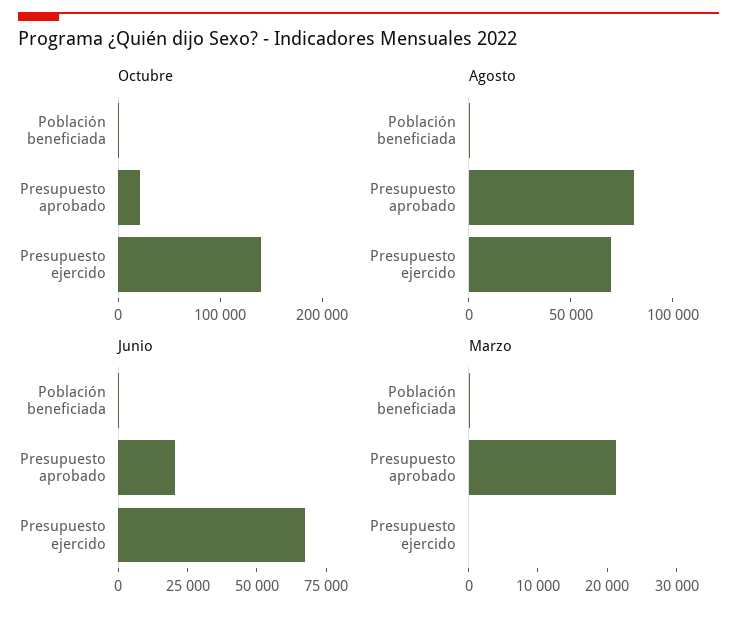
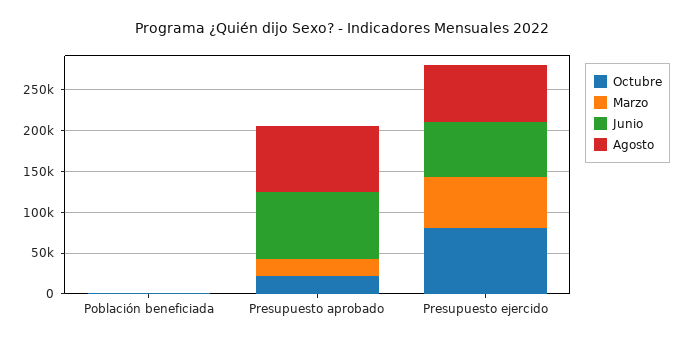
  {
    "Octubre": {
      "Población beneficiada": 0,
      "Presupuesto aprobado": 20000,
-     "Presupuesto ejercido": 140000
+     "Presupuesto ejercido": 80000
    },
    "Agosto": {
      "Población beneficiada": 0,
      "Presupuesto aprobado": 80000,
      "Presupuesto ejercido": 70000
    },
    "Junio": {
      "Población beneficiada": 0,
-     "Presupuesto aprobado": 20000,
+     "Presupuesto aprobado": 80000,
      "Presupuesto ejercido": 65000
    },
    "Marzo": {
      "Población beneficiada": 0,
      "Presupuesto aprobado": 22000,
-     "Presupuesto ejercido": 0
+     "Presupuesto ejercido": 60000
    }
  }

